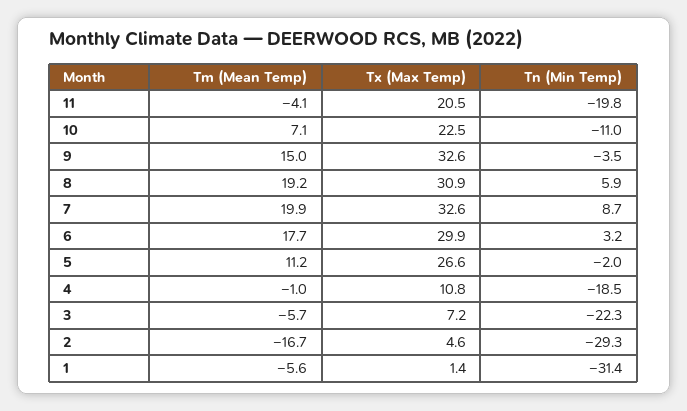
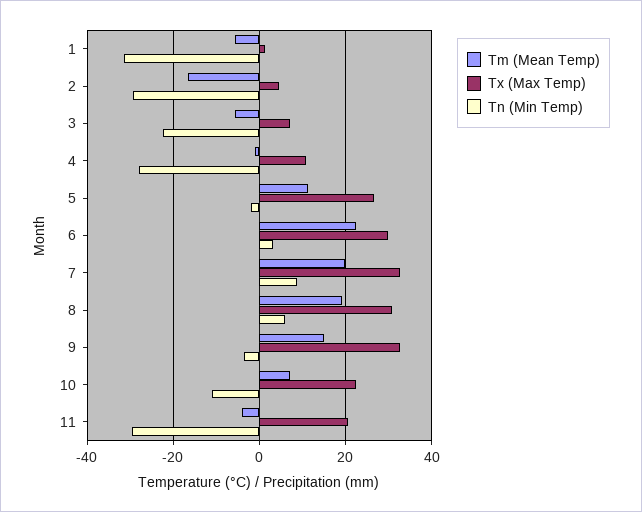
  {
    "Tm (Mean Temp)": {
      "11": -4.1,
      "10": 7.1,
      "9": 15,
      "8": 19.2,
      "7": 19.9,
-     "6": 17.7,
+     "6": 22,
      "5": 11.2,
      "4": -1,
      "3": -5.7,
      "2": -16.7,
      "1": -5.6
    },
    "Tx (Max Temp)": {
      "11": 20.5,
      "10": 22.5,
      "9": 32.6,
      "8": 30.9,
      "7": 32.6,
      "6": 29.9,
      "5": 26.6,
      "4": 10.8,
      "3": 7.2,
      "2": 4.6,
      "1": 1.4
    },
    "Tn (Min Temp)": {
-     "11": -19.8,
+     "11": -30,
      "10": -11,
      "9": -3.5,
      "8": 5.9,
      "7": 8.7,
      "6": 3.2,
      "5": -2,
-     "4": -18.5,
+     "4": -28,
      "3": -22.3,
      "2": -29.3,
      "1": -31.4
    }
  }

